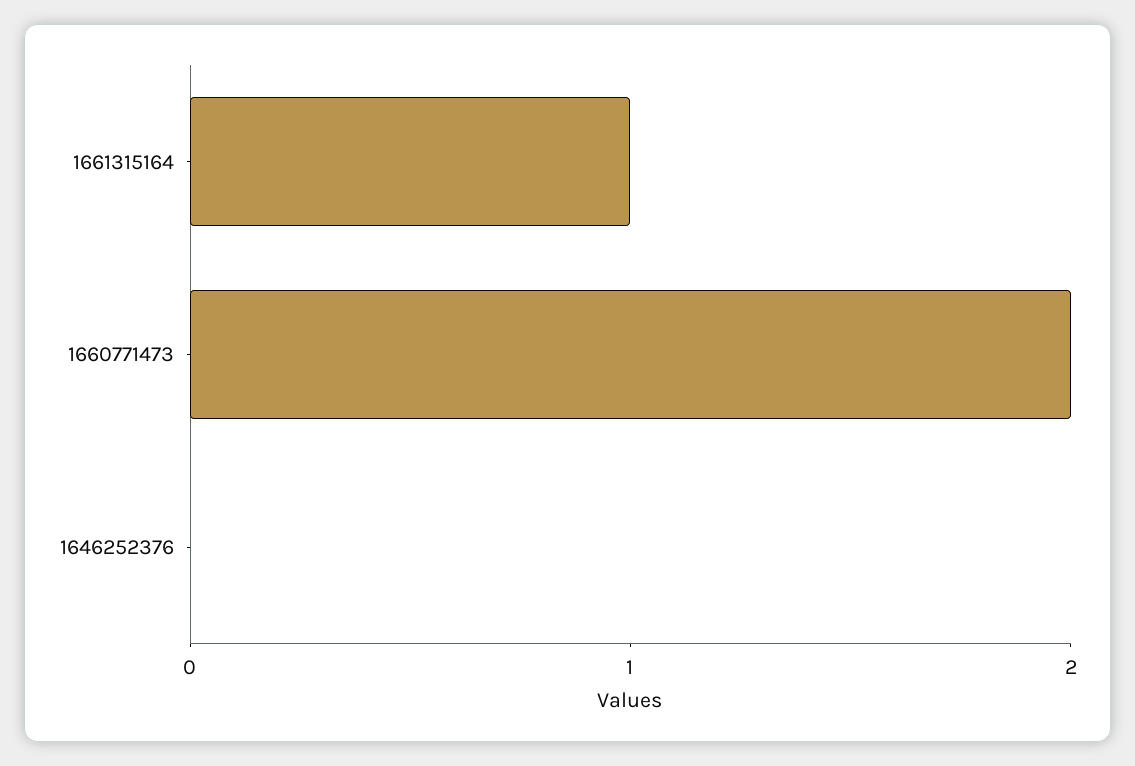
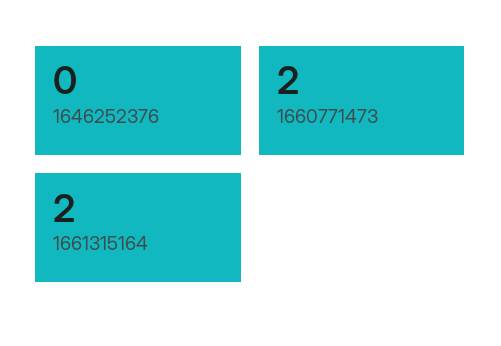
  {
-   "1661315164": 1,
+   "1661315164": 2,
    "1660771473": 2,
    "1646252376": 0
  }

